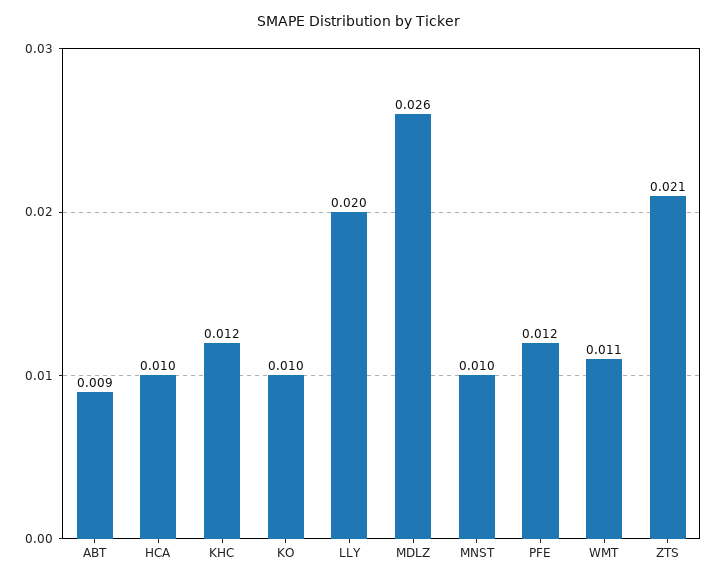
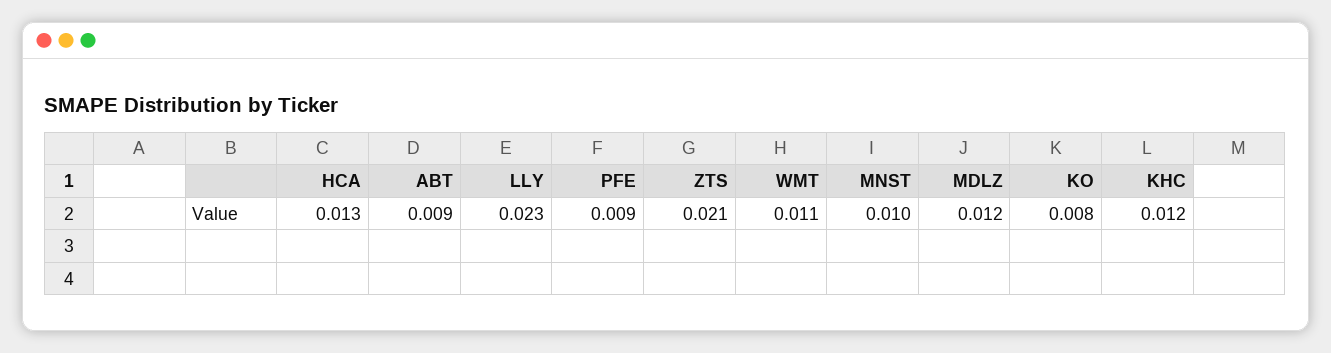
  {
    "ABT": 0.009,
-   "HCA": 0.01,
+   "HCA": 0.013,
    "KHC": 0.012,
-   "KO": 0.01,
+   "KO": 0.008,
-   "LLY": 0.02,
+   "LLY": 0.023,
-   "MDLZ": 0.026,
+   "MDLZ": 0.012,
    "MNST": 0.01,
-   "PFE": 0.012,
+   "PFE": 0.009,
    "WMT": 0.011,
    "ZTS": 0.021
  }

